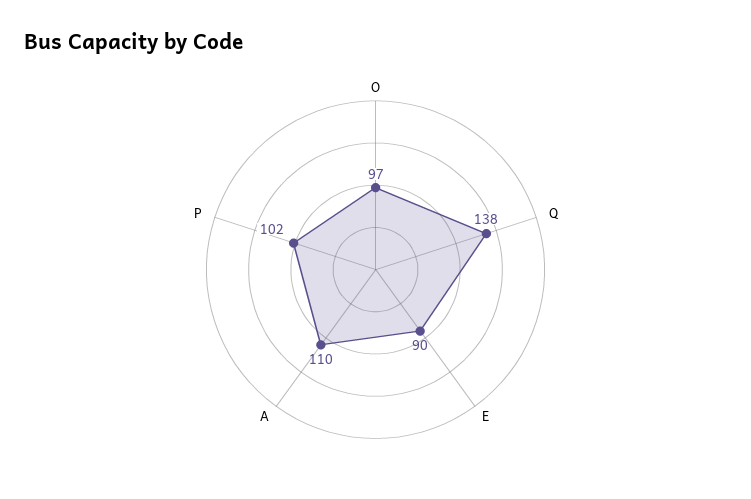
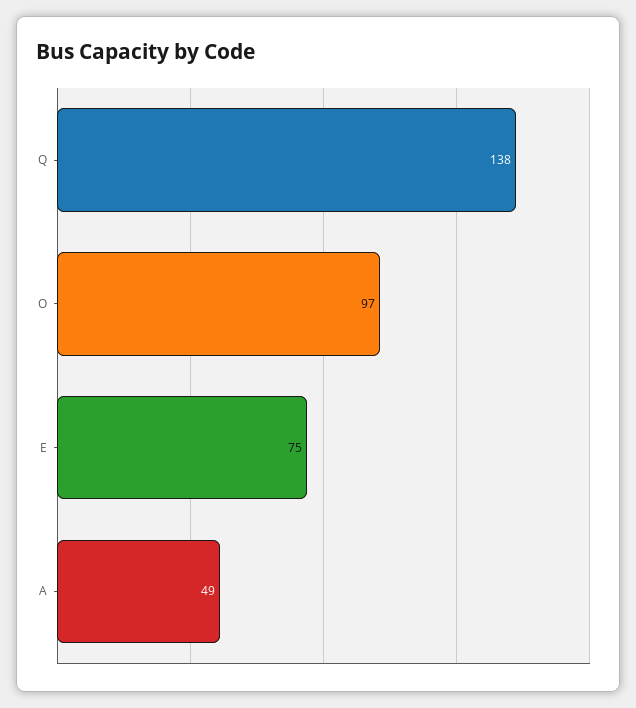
  {
    "O": 97,
    "Q": 138,
-   "E": 90,
+   "E": 75,
-   "A": 110,
+   "A": 49
-   "P": 102
  }

